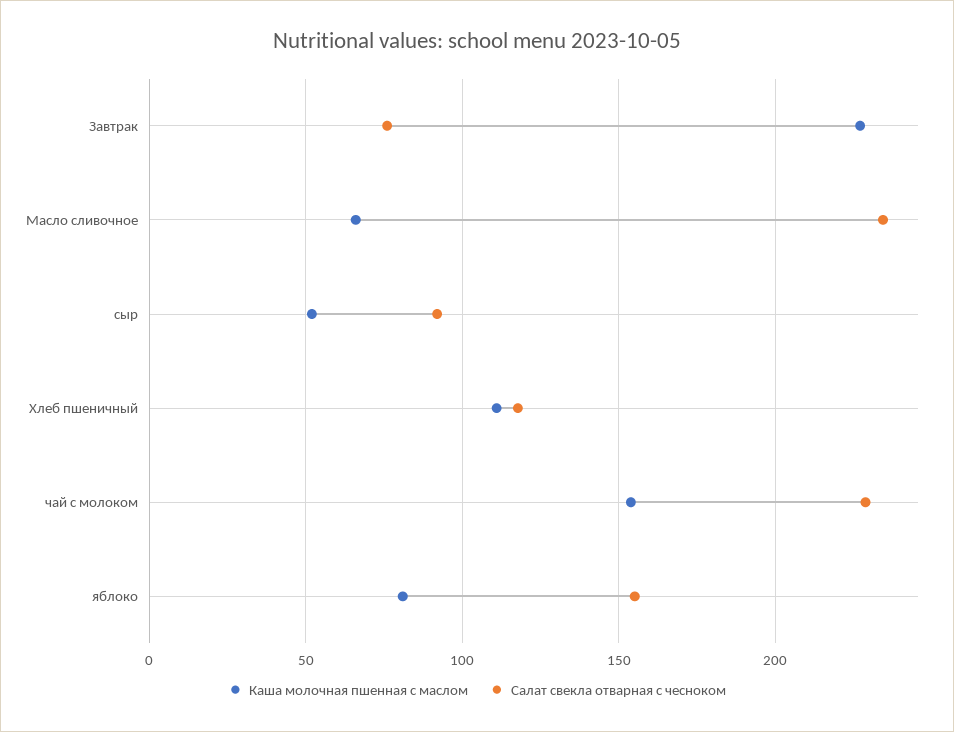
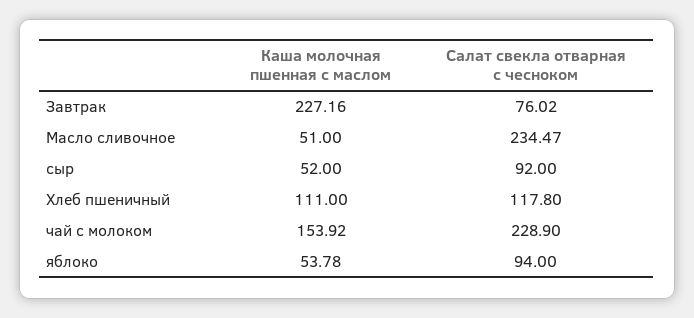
  {
    "Каша молочная пшенная с маслом": {
      "Завтрак": 227.16,
-     "Масло сливочное": 65,
+     "Масло сливочное": 51,
      "сыр": 52,
      "Хлеб пшеничный": 111,
      "чай с молоком": 153.92,
-     "яблоко": 80
+     "яблоко": 53.78
    },
    "Салат свекла отварная с чесноком": {
      "Завтрак": 76.02,
      "Масло сливочное": 234.47,
      "сыр": 92,
      "Хлеб пшеничный": 117.8,
      "чай с молоком": 228.9,
-     "яблоко": 155
+     "яблоко": 94
    }
  }

